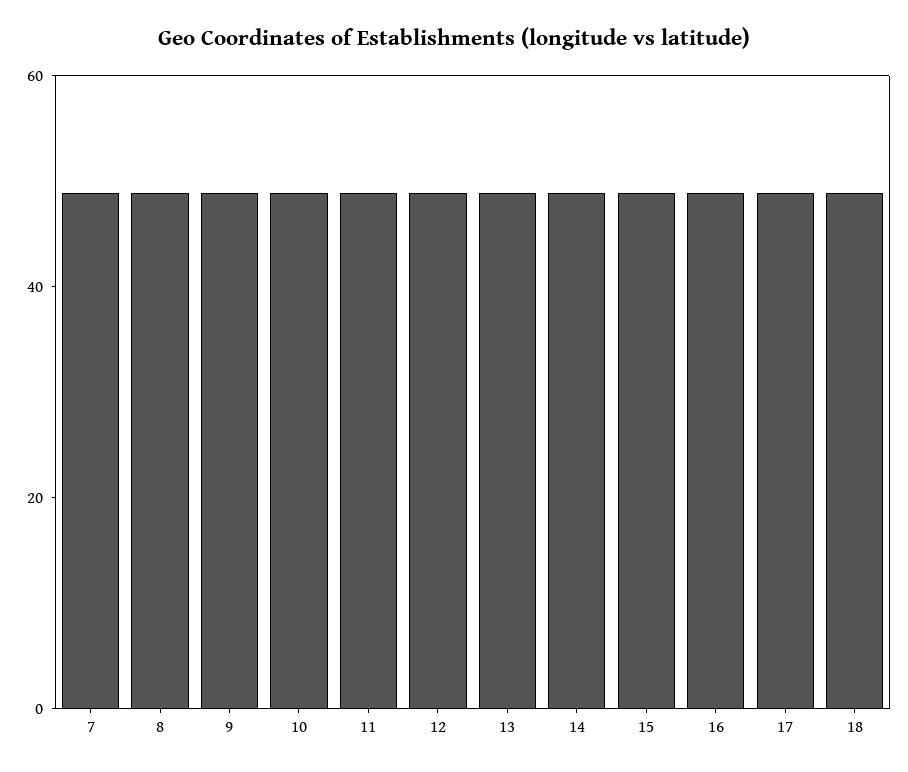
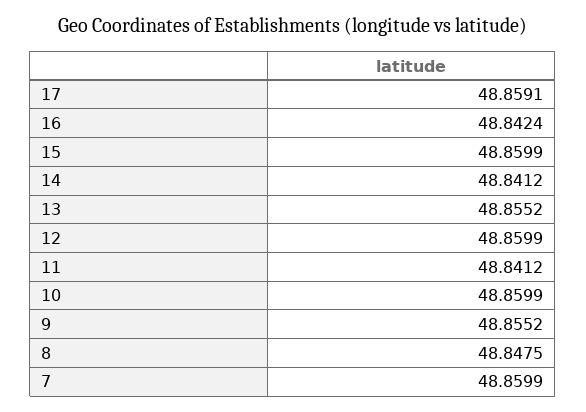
  {
    "7": 48.8599,
    "8": 48.8475,
    "9": 48.8552,
    "10": 48.8599,
    "11": 48.8412,
    "12": 48.8599,
    "13": 48.8552,
    "14": 48.8412,
    "15": 48.8599,
    "16": 48.8424,
-   "17": 48.8591,
+   "17": 48.8591
-   "18": 50
  }

